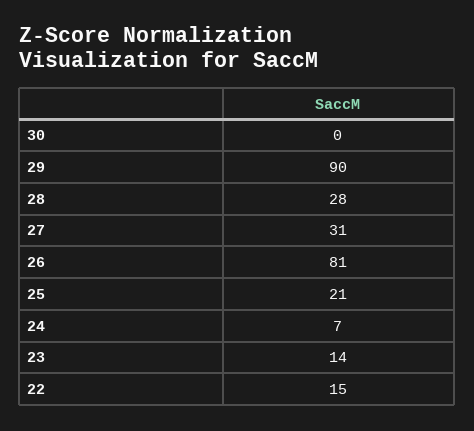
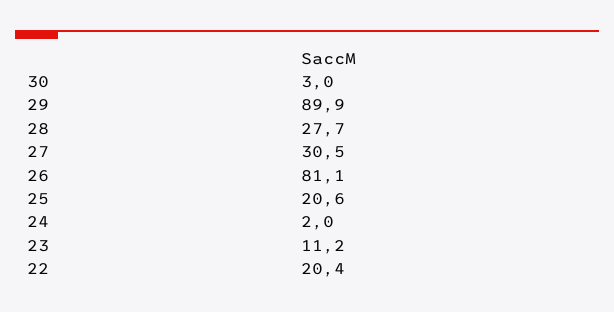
  {
-   "30": 0,
+   "30": 3,
    "29": 89.9,
    "28": 27.7,
    "27": 30.5,
    "26": 81.1,
    "25": 20.6,
-   "24": 7,
+   "24": 2,
-   "23": 14,
+   "23": 11.2,
-   "22": 15
+   "22": 20.4
  }

